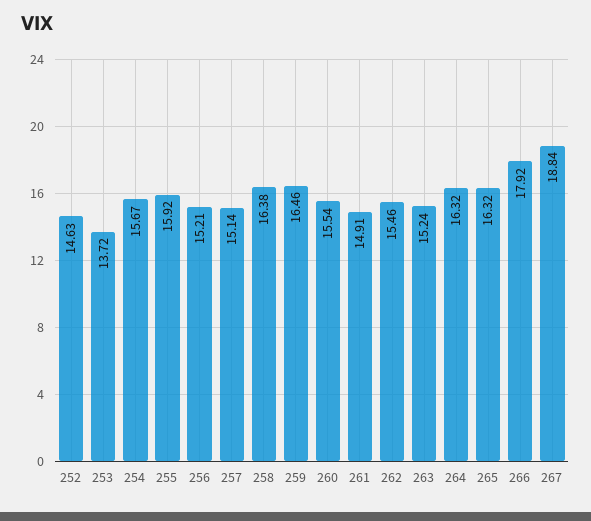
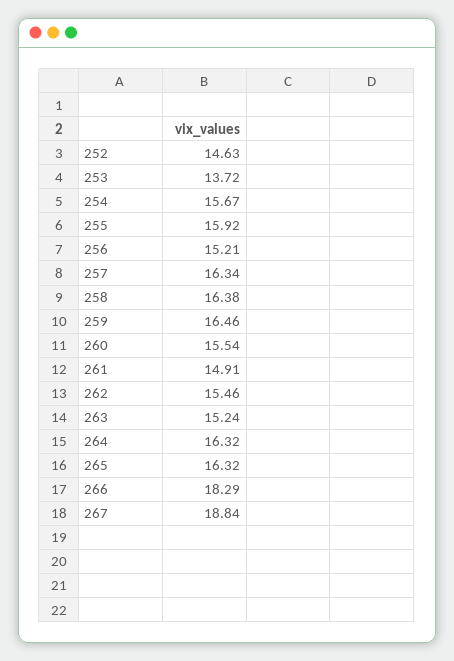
  {
    "252": 14.63,
    "253": 13.72,
    "254": 15.67,
    "255": 15.92,
    "256": 15.21,
-   "257": 15.14,
+   "257": 16.34,
    "258": 16.38,
    "259": 16.46,
    "260": 15.54,
    "261": 14.91,
    "262": 15.46,
    "263": 15.24,
    "264": 16.32,
    "265": 16.32,
-   "266": 17.92,
+   "266": 18.29,
    "267": 18.84
  }

